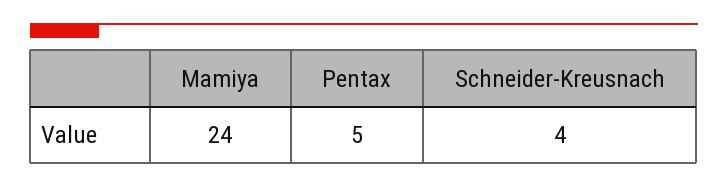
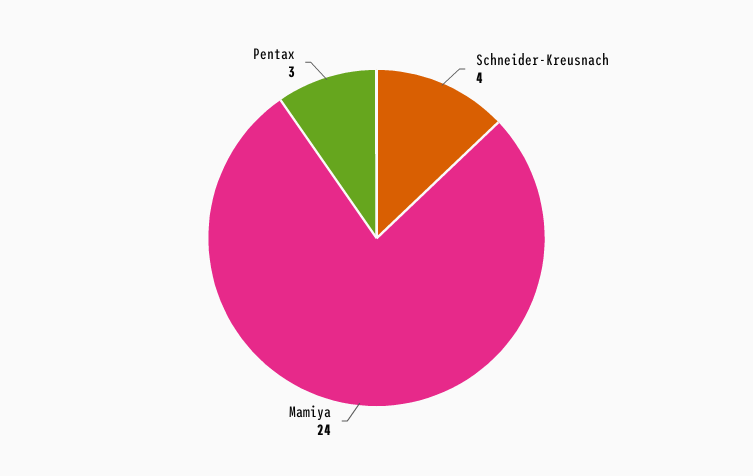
  {
    "Mamiya": 24,
-   "Pentax": 5,
+   "Pentax": 3,
    "Schneider-Kreusnach": 4
  }

